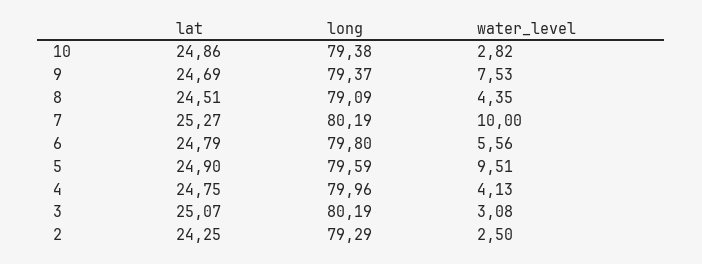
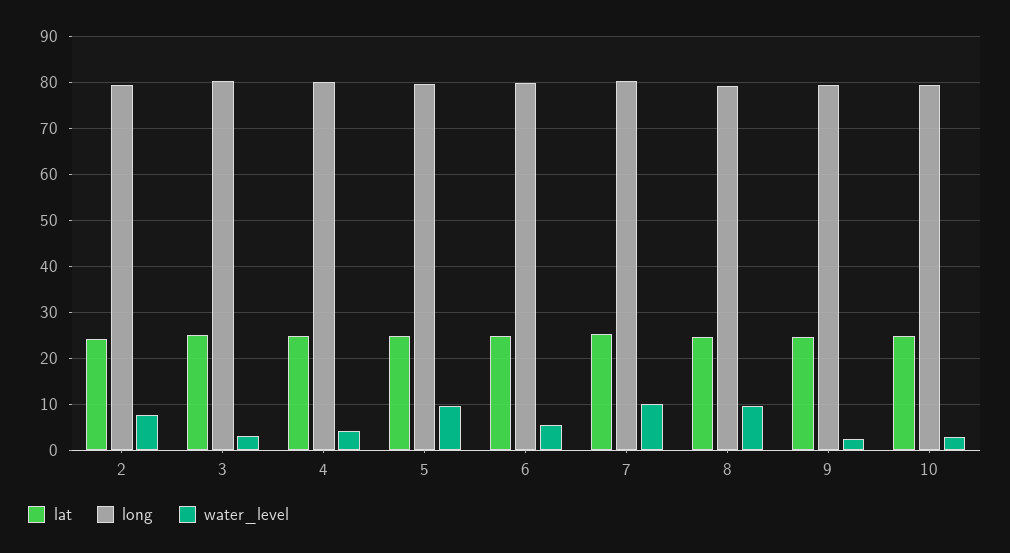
  {
    "lat": {
      "10": 24.86,
      "9": 24.69,
      "8": 24.51,
      "7": 25.27,
      "6": 24.79,
      "5": 24.9,
      "4": 24.75,
      "3": 25.07,
      "2": 24.25
    },
    "long": {
      "10": 79.38,
      "9": 79.37,
      "8": 79.09,
      "7": 80.19,
      "6": 79.8,
      "5": 79.59,
      "4": 79.96,
      "3": 80.19,
      "2": 79.29
    },
    "water_level": {
      "10": 2.82,
-     "9": 7.53,
+     "9": 2,
-     "8": 4.35,
+     "8": 10,
      "7": 10,
      "6": 5.56,
      "5": 9.51,
      "4": 4.13,
      "3": 3.08,
-     "2": 2.5
+     "2": 8
    }
  }

